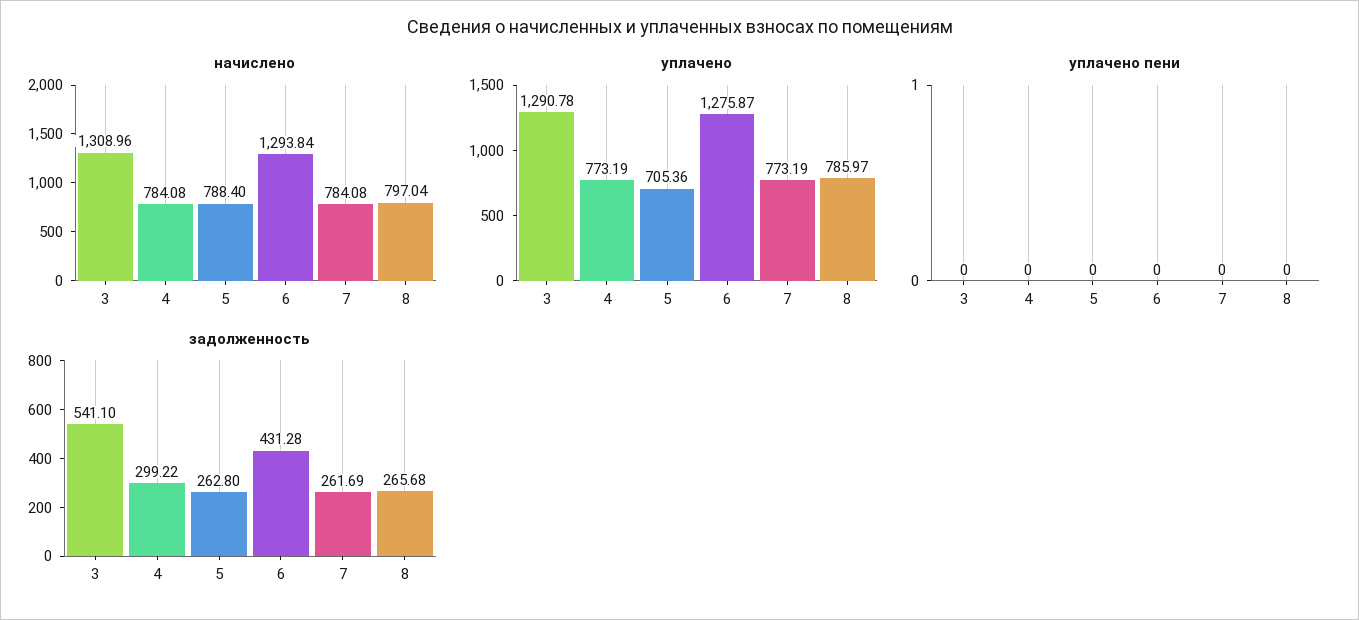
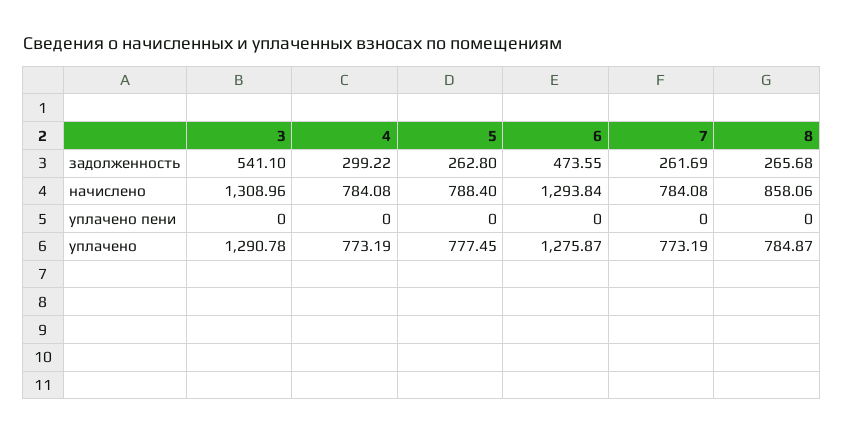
  {
    "начислено": {
      "3": 1308.96,
      "4": 784.08,
      "5": 788.4,
      "6": 1293.84,
      "7": 784.08,
-     "8": 797.04
+     "8": 858.06
    },
    "уплачено": {
      "3": 1290.78,
      "4": 773.19,
-     "5": 705.36,
+     "5": 777.45,
      "6": 1275.87,
      "7": 773.19,
-     "8": 785.97
+     "8": 784.87
    },
    "уплачено пени": {
      "3": 0,
      "4": 0,
      "5": 0,
      "6": 0,
      "7": 0,
      "8": 0
    },
    "задолженность": {
      "3": 541.1,
      "4": 299.22,
      "5": 262.8,
-     "6": 431.28,
+     "6": 473.55,
      "7": 261.69,
      "8": 265.68
    }
  }

